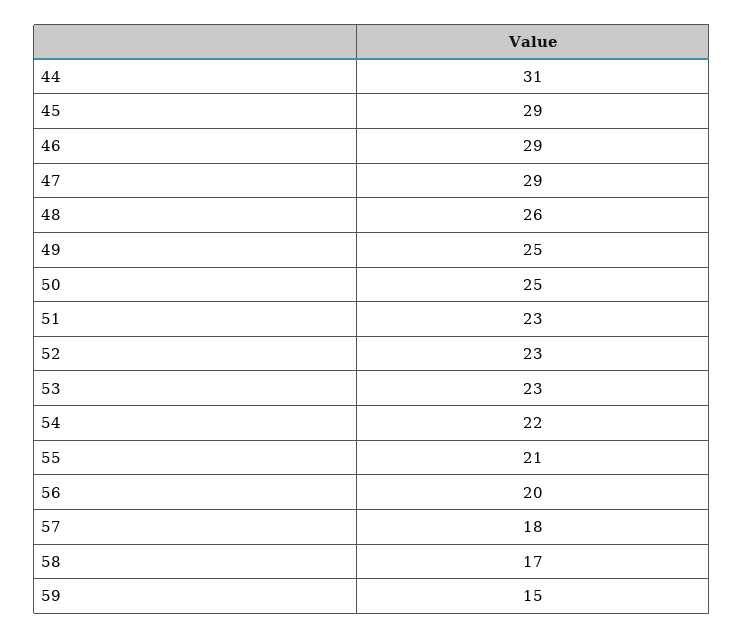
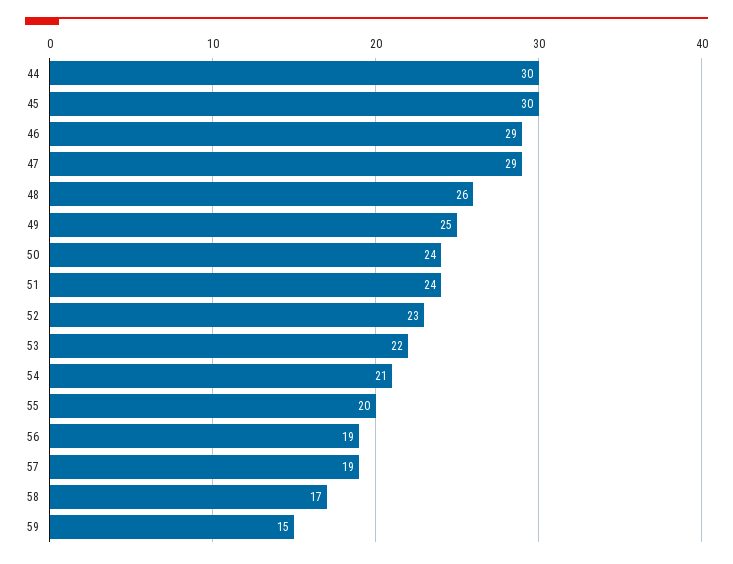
  {
-   "44": 31,
+   "44": 30,
-   "45": 29,
+   "45": 30,
    "46": 29,
    "47": 29,
    "48": 26,
    "49": 25,
-   "50": 25,
+   "50": 24,
-   "51": 23,
+   "51": 24,
    "52": 23,
-   "53": 23,
+   "53": 22,
-   "54": 22,
+   "54": 21,
-   "55": 21,
+   "55": 20,
-   "56": 20,
+   "56": 19,
-   "57": 18,
+   "57": 19,
    "58": 17,
    "59": 15
  }

